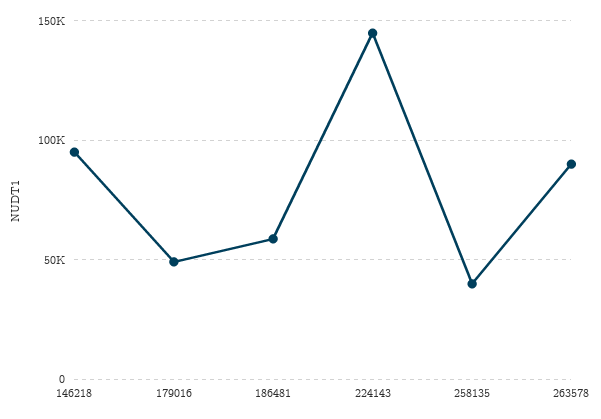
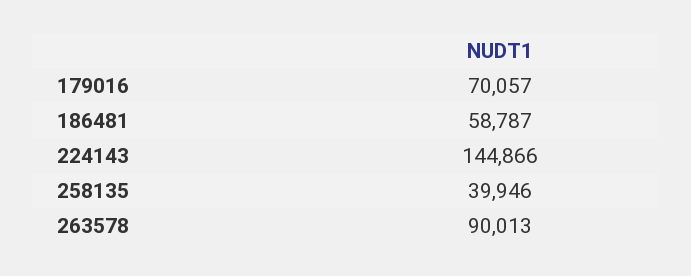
  {
-   "146218": 95000,
-   "179016": 50000,
+   "179016": 70057,
    "186481": 58787,
    "224143": 144866,
    "258135": 39946,
    "263578": 90013
  }

